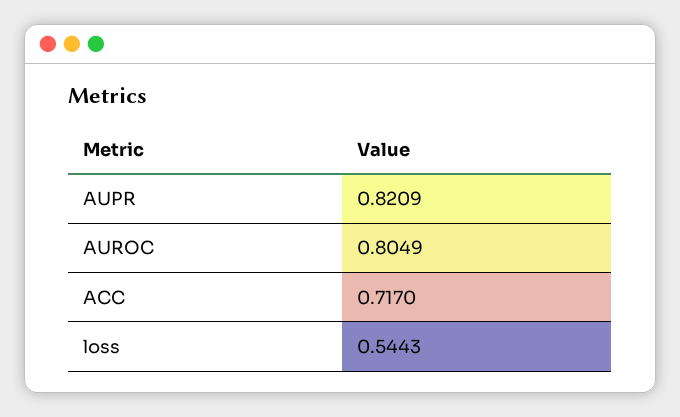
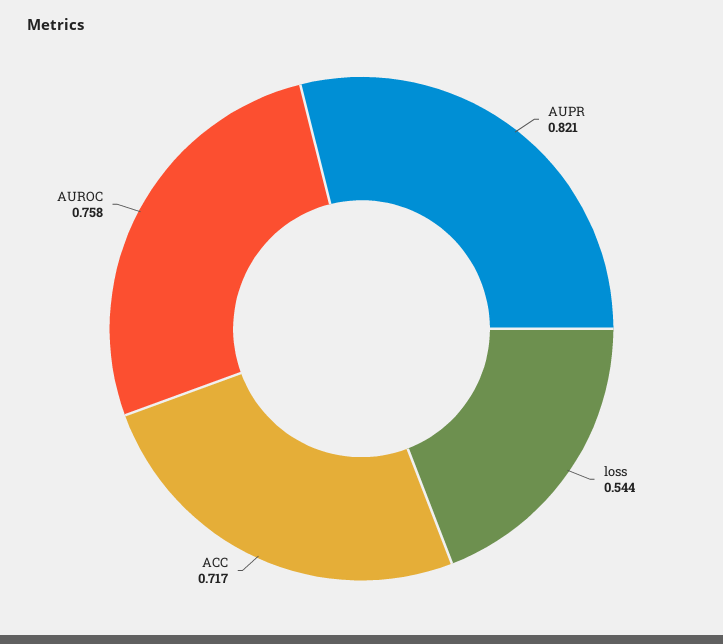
  {
    "AUPR": 0.8209,
-   "AUROC": 0.8049,
+   "AUROC": 0.758,
    "ACC": 0.717,
    "loss": 0.5443
  }

